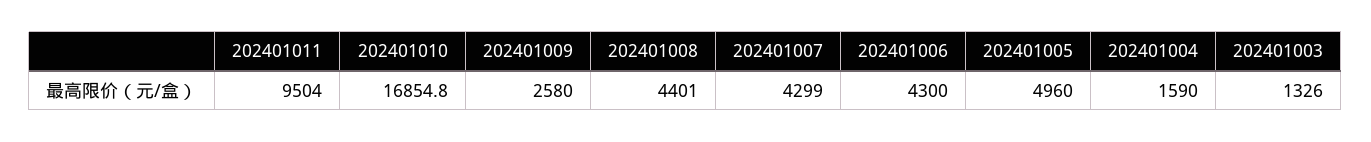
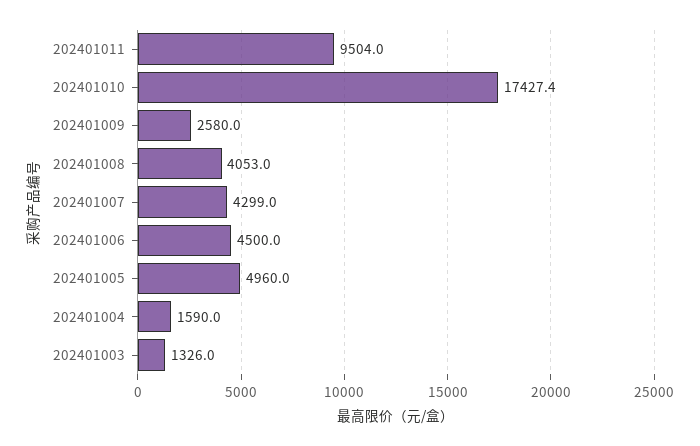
  {
    "202401011": 9504,
-   "202401010": 16854.8,
+   "202401010": 17427.4,
    "202401009": 2580,
-   "202401008": 4401,
+   "202401008": 4053,
    "202401007": 4299,
-   "202401006": 4300,
+   "202401006": 4500,
    "202401005": 4960,
    "202401004": 1590,
    "202401003": 1326
  }

